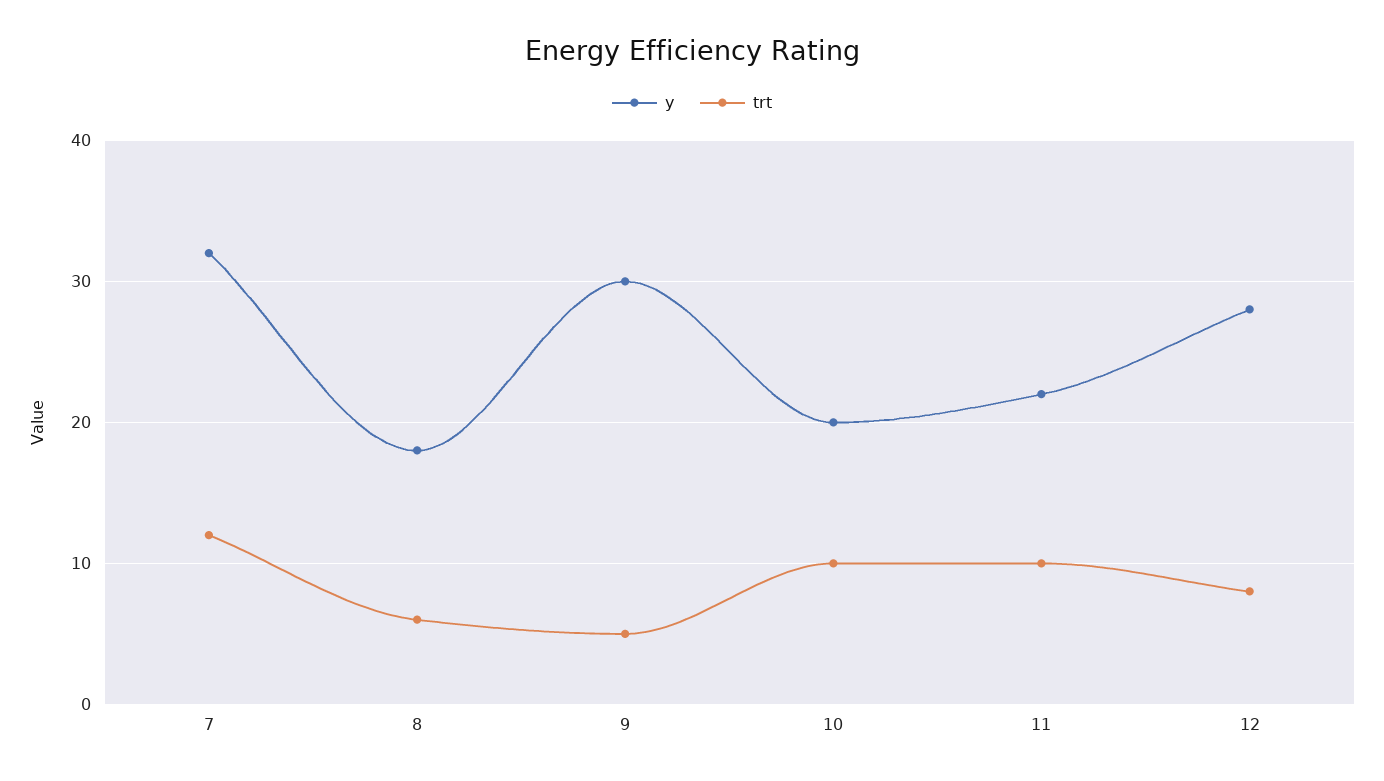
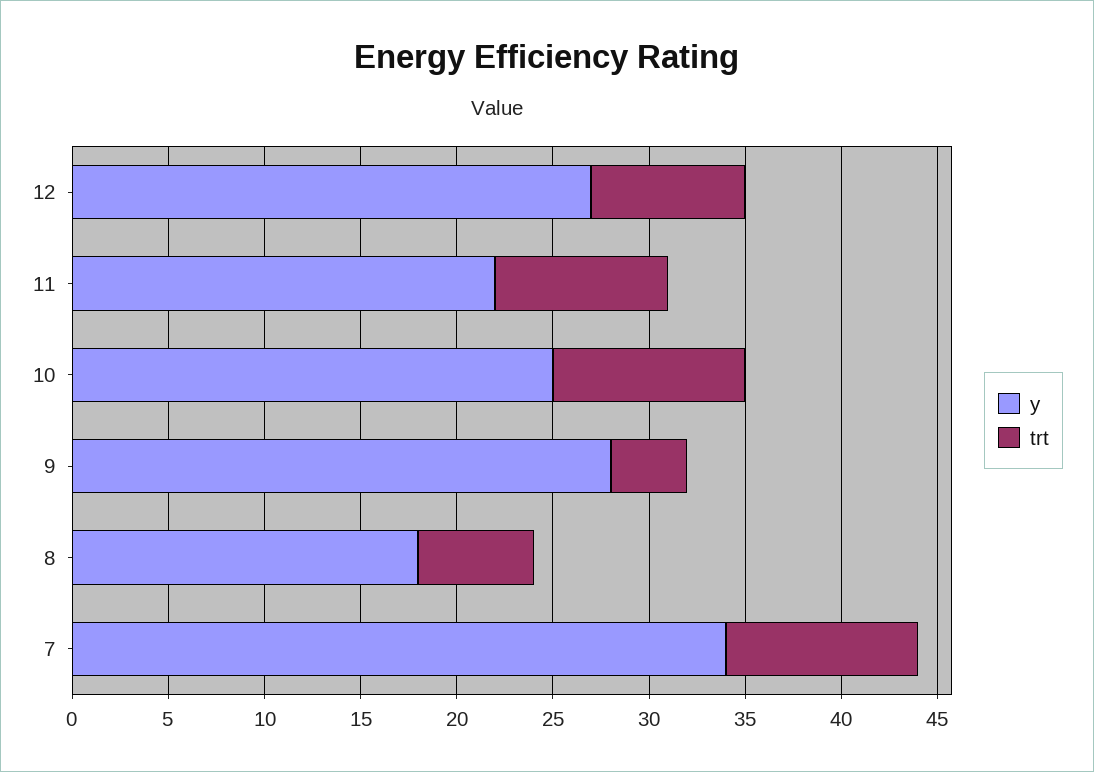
  {
    "y": {
-     "7": 32,
+     "7": 34,
      "8": 18,
-     "9": 30,
+     "9": 28,
-     "10": 20,
+     "10": 25,
      "11": 22,
-     "12": 28
+     "12": 27
    },
    "trt": {
-     "7": 12,
+     "7": 10,
      "8": 6,
-     "9": 5,
+     "9": 4,
      "10": 10,
-     "11": 10,
+     "11": 9,
      "12": 8
    }
  }

